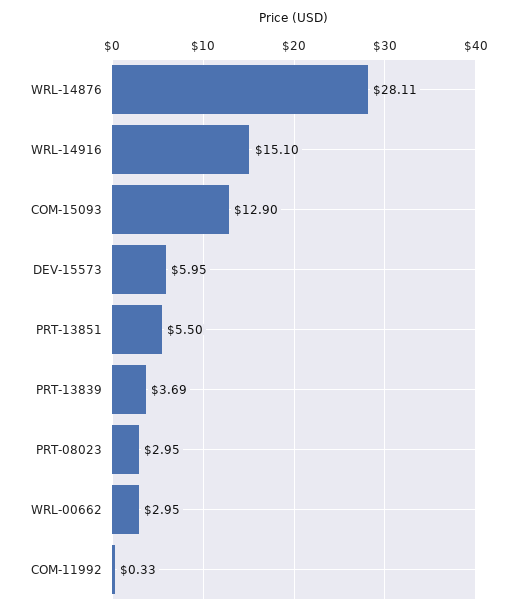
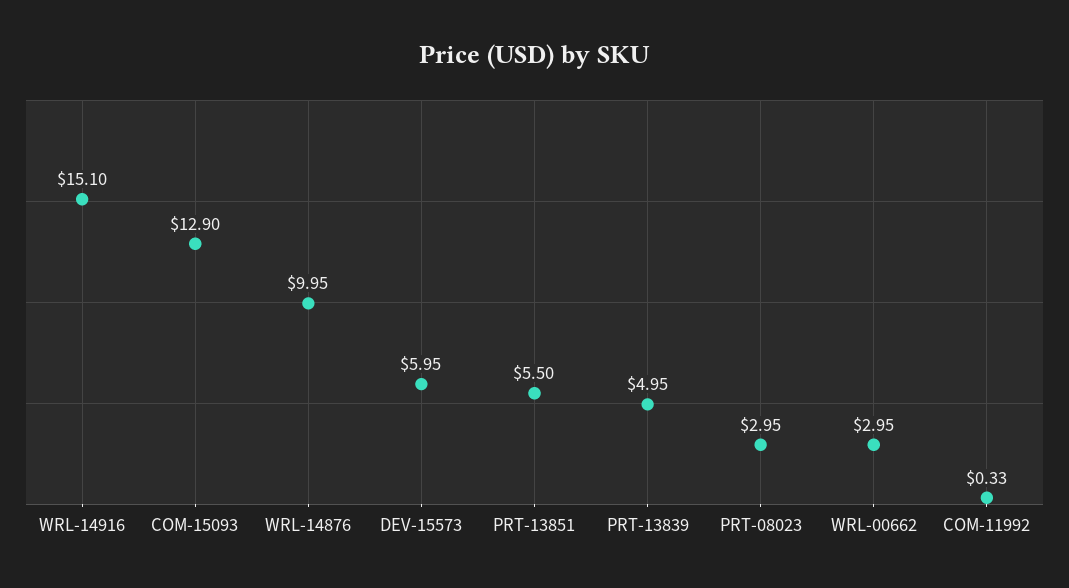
  {
-   "WRL-14876": 28.11,
+   "WRL-14876": 9.95,
    "WRL-14916": 15.1,
    "COM-15093": 12.9,
    "DEV-15573": 5.95,
    "PRT-13851": 5.5,
-   "PRT-13839": 3.69,
+   "PRT-13839": 4.95,
    "PRT-08023": 2.95,
    "WRL-00662": 2.95,
    "COM-11992": 0.33
  }

